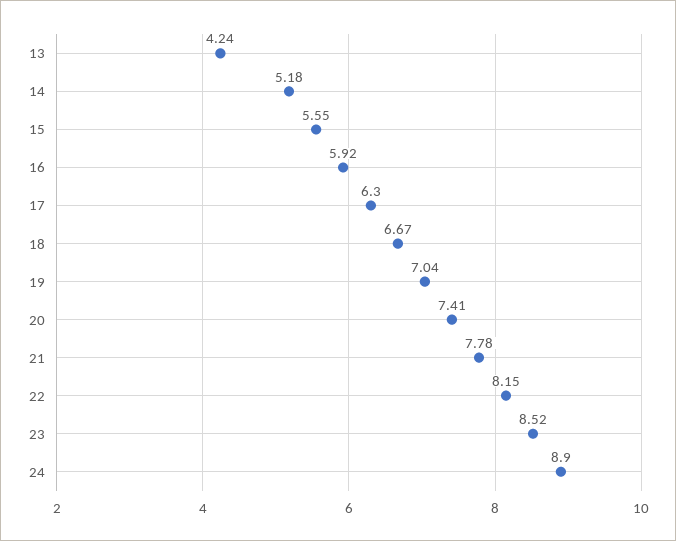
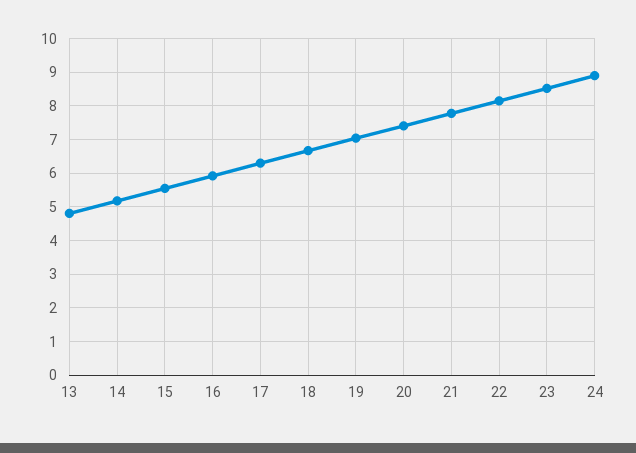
  {
-   "13": 4.24,
+   "13": 4.8,
    "14": 5.18,
    "15": 5.55,
    "16": 5.92,
    "17": 6.3,
    "18": 6.67,
    "19": 7.04,
    "20": 7.41,
    "21": 7.78,
    "22": 8.15,
    "23": 8.52,
    "24": 8.9
  }

